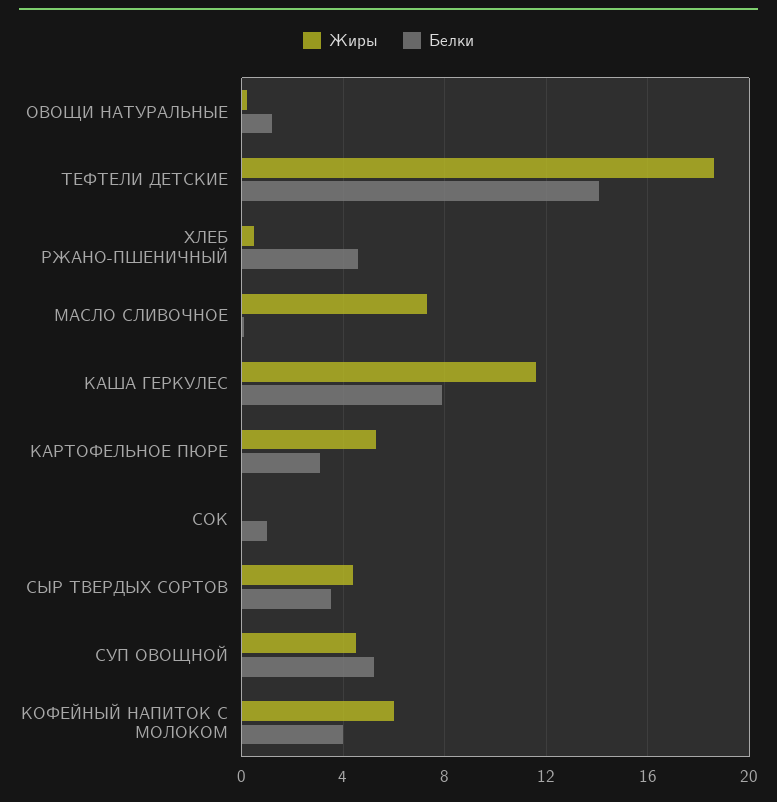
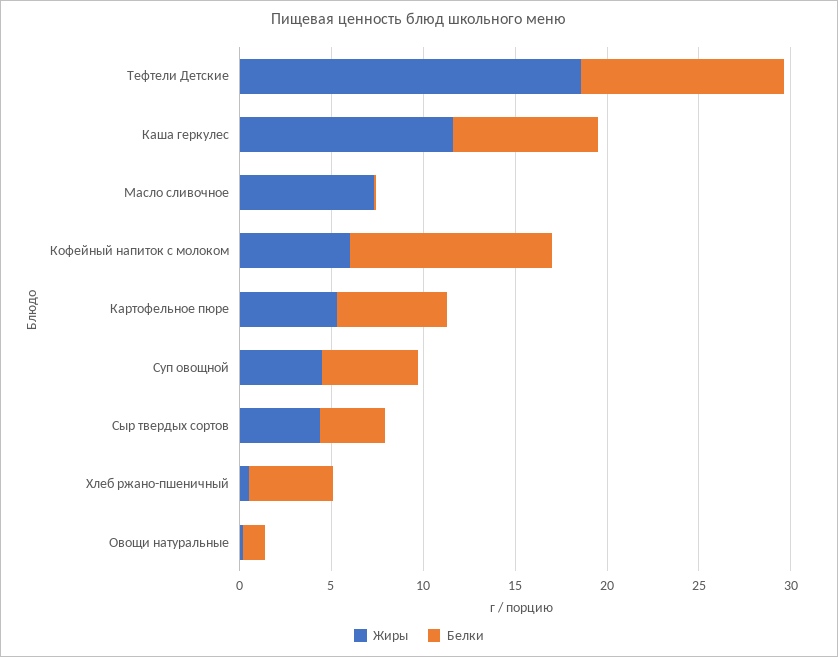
  {
    "Жиры": {
      "ОВОЩИ НАТУРАЛЬНЫЕ": 0,
      "ТЕФТЕЛИ ДЕТСКИЕ": 18.5,
      "ХЛЕБ РЖАНО-ПШЕНИЧНЫЙ": 0.5,
      "МАСЛО СЛИВОЧНОЕ": 7.5,
      "КАША ГЕРКУЛЕС": 11.5,
      "КАРТОФЕЛЬНОЕ ПЮРЕ": 5.5,
-     "СОК": 0,
      "СЫР ТВЕРДЫХ СОРТОВ": 4.5,
      "СУП ОВОЩНОЙ": 4.5,
      "КОФЕЙНЫЙ НАПИТОК С МОЛОКОМ": 6
    },
    "Белки": {
      "ОВОЩИ НАТУРАЛЬНЫЕ": 1,
-     "ТЕФТЕЛИ ДЕТСКИЕ": 14,
+     "ТЕФТЕЛИ ДЕТСКИЕ": 11,
      "ХЛЕБ РЖАНО-ПШЕНИЧНЫЙ": 4.5,
      "МАСЛО СЛИВОЧНОЕ": 0,
      "КАША ГЕРКУЛЕС": 8,
-     "КАРТОФЕЛЬНОЕ ПЮРЕ": 3,
+     "КАРТОФЕЛЬНОЕ ПЮРЕ": 6,
-     "СОК": 1,
      "СЫР ТВЕРДЫХ СОРТОВ": 3.5,
      "СУП ОВОЩНОЙ": 5,
-     "КОФЕЙНЫЙ НАПИТОК С МОЛОКОМ": 4
+     "КОФЕЙНЫЙ НАПИТОК С МОЛОКОМ": 11
    }
  }

